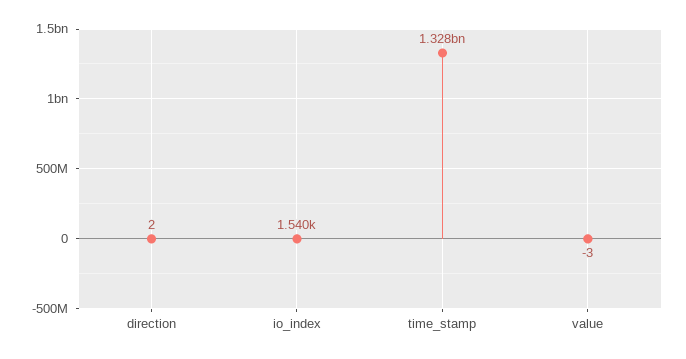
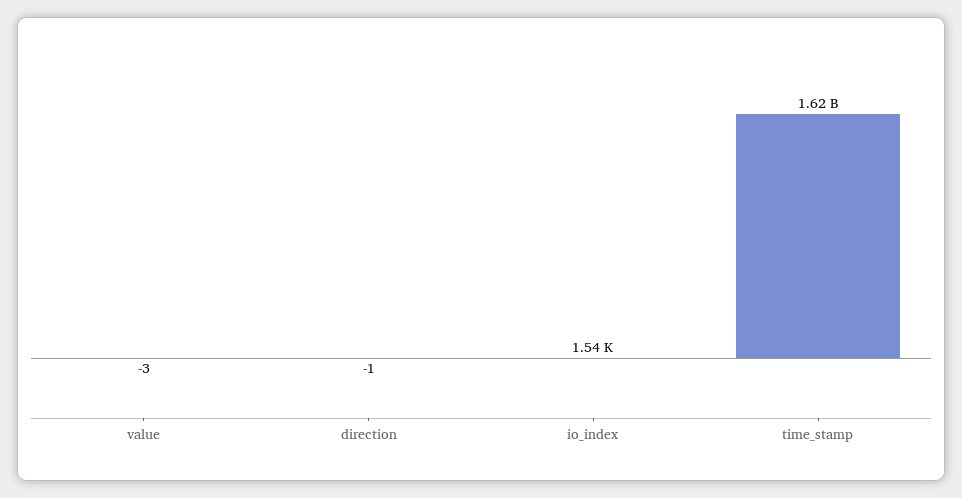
  {
-   "direction": 2,
+   "direction": -1,
    "io_index": 1540,
-   "time_stamp": 1328000000,
+   "time_stamp": 1620000000,
    "value": -3
  }

